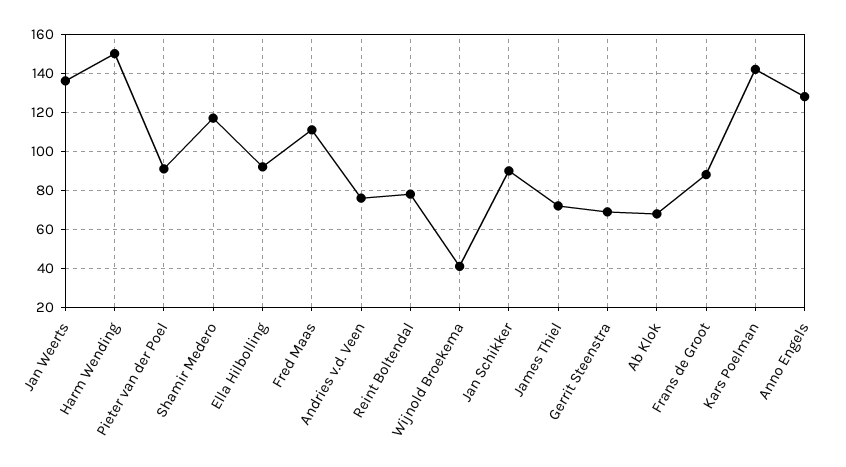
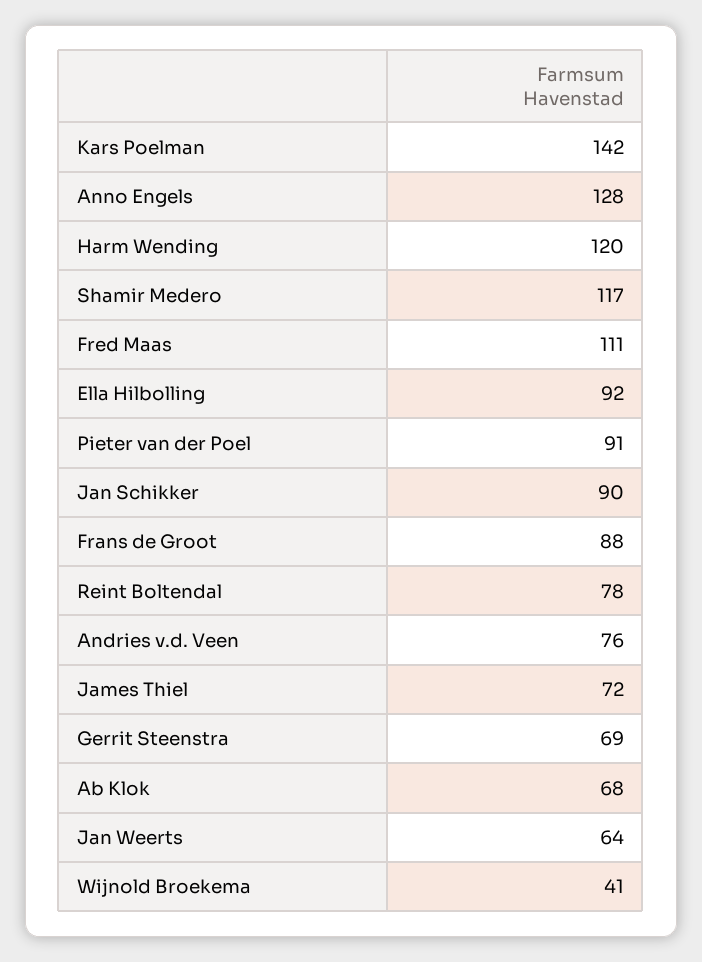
  {
-   "Jan Weerts": 135,
+   "Jan Weerts": 64,
-   "Harm Wending": 150,
+   "Harm Wending": 120,
    "Pieter van der Poel": 91,
    "Shamir Medero": 117,
    "Ella Hilbolling": 92,
    "Fred Maas": 111,
    "Andries v.d. Veen": 76,
    "Reint Boltendal": 78,
    "Wijnold Broekema": 41,
    "Jan Schikker": 90,
    "James Thiel": 72,
    "Gerrit Steenstra": 69,
    "Ab Klok": 68,
    "Frans de Groot": 88,
    "Kars Poelman": 142,
    "Anno Engels": 128
  }

